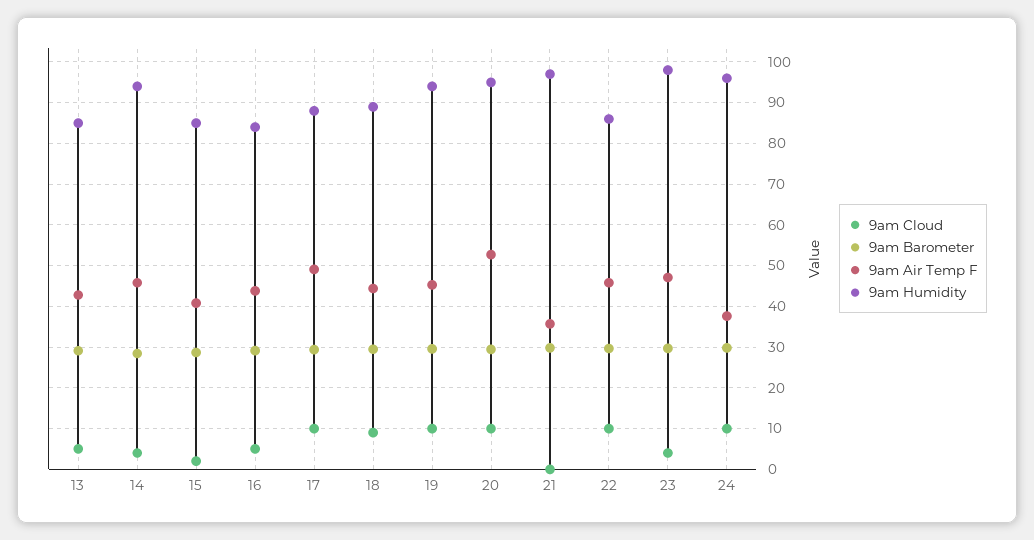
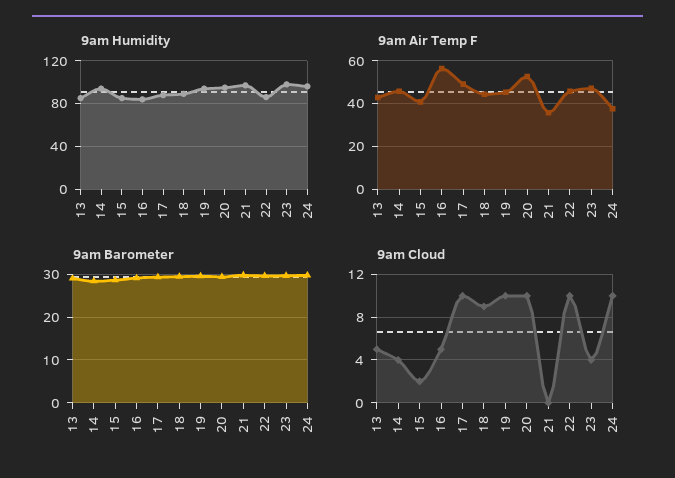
  {
    "9am Cloud": {
      "13": 5,
      "14": 4,
      "15": 2,
      "16": 5,
      "17": 10,
      "18": 9,
      "19": 10,
      "20": 10,
      "21": 0,
      "22": 10,
      "23": 4,
      "24": 10
    },
    "9am Barometer": {
      "13": 30,
      "14": 28,
      "15": 28,
      "16": 30,
      "17": 30,
      "18": 30,
      "19": 30,
      "20": 30,
      "21": 30,
      "22": 30,
      "23": 30,
      "24": 30
    },
    "9am Air Temp F": {
      "13": 42,
      "14": 46,
      "15": 40,
-     "16": 44,
+     "16": 55,
      "17": 50,
      "18": 44,
      "19": 46,
      "20": 52,
      "21": 36,
      "22": 46,
      "23": 48,
      "24": 38
    },
    "9am Humidity": {
      "13": 86,
      "14": 94,
      "15": 86,
      "16": 84,
      "17": 88,
      "18": 90,
      "19": 94,
      "20": 96,
      "21": 98,
      "22": 86,
      "23": 98,
      "24": 96
    }
  }

